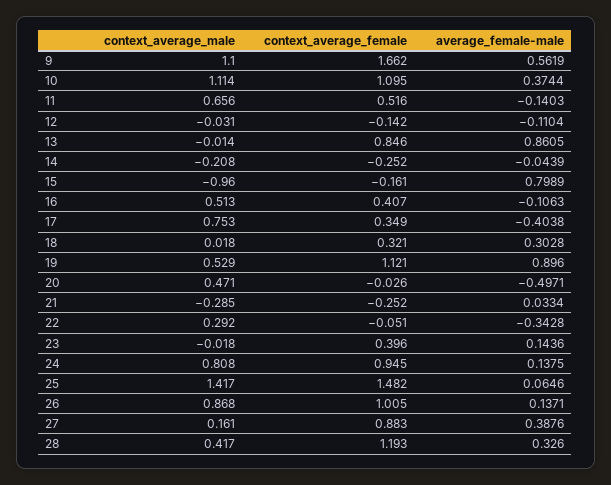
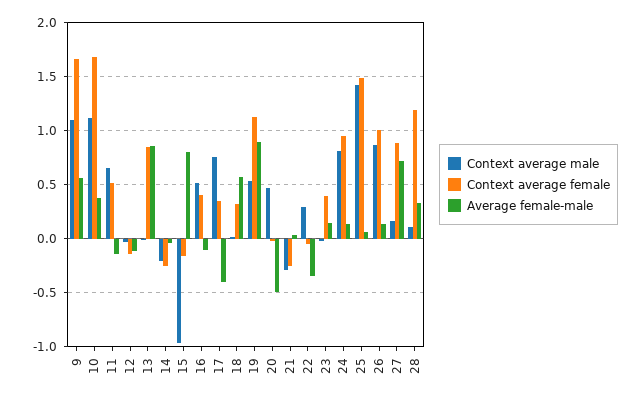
  {
    "context_average_male": {
      "9": 1.1,
      "10": 1.114,
      "11": 0.656,
      "12": -0.031,
      "13": -0.014,
      "14": -0.208,
      "15": -0.96,
      "16": 0.513,
      "17": 0.753,
      "18": 0.018,
      "19": 0.529,
      "20": 0.471,
      "21": -0.285,
      "22": 0.292,
      "23": -0.018,
      "24": 0.808,
      "25": 1.417,
      "26": 0.868,
      "27": 0.161,
-     "28": 0.417
+     "28": 0.1
    },
    "context_average_female": {
      "9": 1.662,
-     "10": 1.095,
+     "10": 1.7,
      "11": 0.516,
      "12": -0.142,
      "13": 0.846,
      "14": -0.252,
      "15": -0.161,
      "16": 0.407,
      "17": 0.349,
      "18": 0.321,
      "19": 1.121,
      "20": -0.026,
      "21": -0.252,
      "22": -0.051,
      "23": 0.396,
      "24": 0.945,
      "25": 1.482,
      "26": 1.005,
      "27": 0.883,
      "28": 1.193
    },
    "average_female-male": {
      "9": 0.5619,
      "10": 0.3744,
      "11": -0.1403,
      "12": -0.1104,
      "13": 0.8605,
      "14": -0.0439,
      "15": 0.7989,
      "16": -0.1063,
      "17": -0.4038,
-     "18": 0.3028,
+     "18": 0.6,
      "19": 0.896,
      "20": -0.4971,
      "21": 0.0334,
      "22": -0.3428,
      "23": 0.1436,
      "24": 0.1375,
      "25": 0.0646,
      "26": 0.1371,
-     "27": 0.3876,
+     "27": 0.7,
      "28": 0.326
    }
  }

